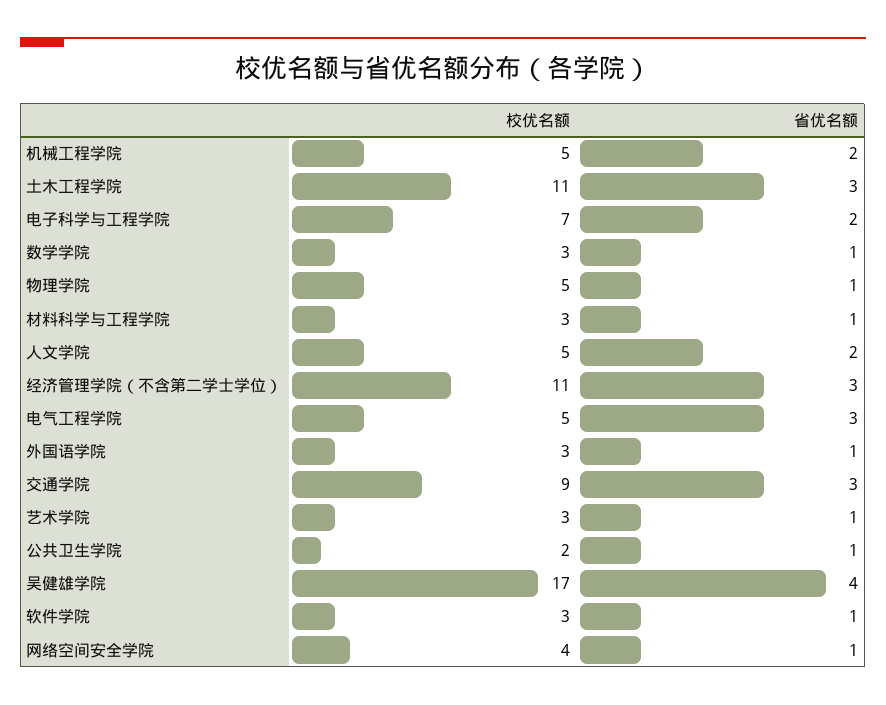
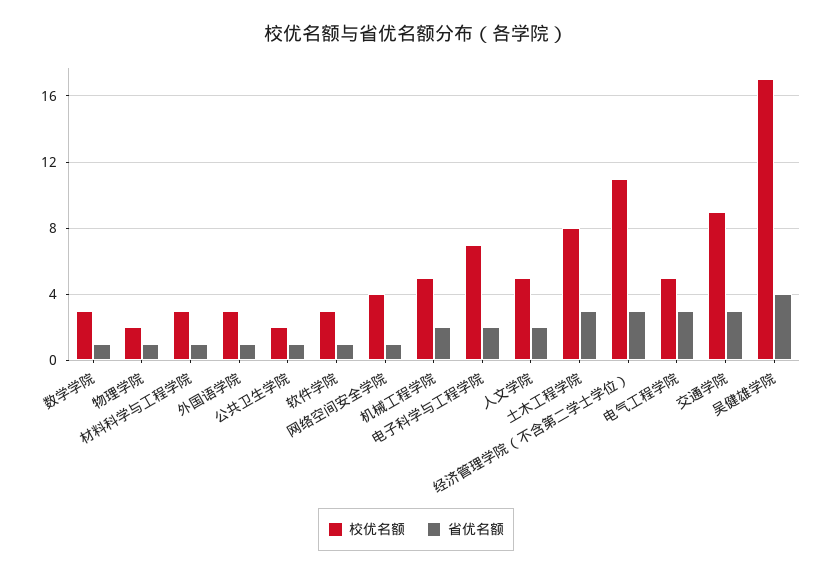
  {
    "校优名额": {
      "机械工程学院": 5,
-     "土木工程学院": 11,
+     "土木工程学院": 8,
      "电子科学与工程学院": 7,
      "数学学院": 3,
-     "物理学院": 5,
+     "物理学院": 2,
      "材料科学与工程学院": 3,
      "人文学院": 5,
      "经济管理学院（不含第二学士学位）": 11,
      "电气工程学院": 5,
      "外国语学院": 3,
      "交通学院": 9,
-     "艺术学院": 3,
      "公共卫生学院": 2,
      "吴健雄学院": 17,
      "软件学院": 3,
      "网络空间安全学院": 4
    },
    "省优名额": {
      "机械工程学院": 2,
      "土木工程学院": 3,
      "电子科学与工程学院": 2,
      "数学学院": 1,
      "物理学院": 1,
      "材料科学与工程学院": 1,
      "人文学院": 2,
      "经济管理学院（不含第二学士学位）": 3,
      "电气工程学院": 3,
      "外国语学院": 1,
      "交通学院": 3,
-     "艺术学院": 1,
      "公共卫生学院": 1,
      "吴健雄学院": 4,
      "软件学院": 1,
      "网络空间安全学院": 1
    }
  }

